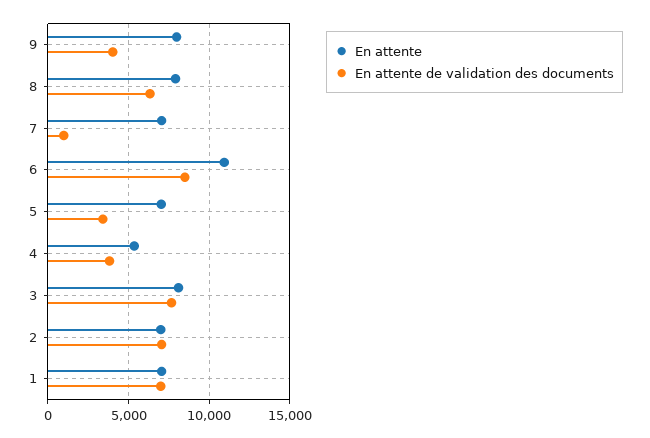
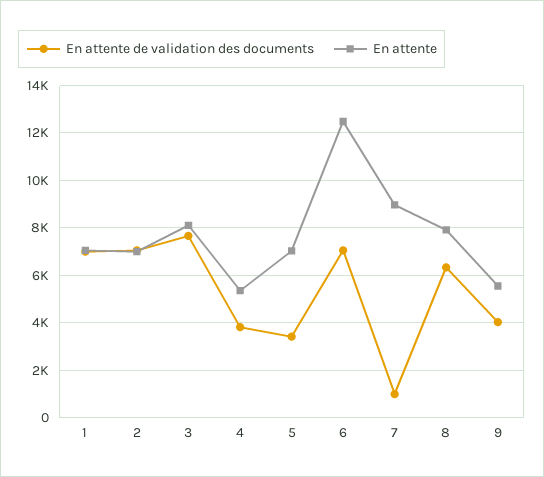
  {
    "En attente": {
-     "9": 8000,
+     "9": 5500,
      "8": 8000,
-     "7": 7000,
+     "7": 9000,
-     "6": 11000,
+     "6": 12500,
      "5": 7000,
      "4": 5500,
      "3": 8000,
      "2": 7000,
      "1": 7000
    },
    "En attente de validation des documents": {
      "9": 4000,
      "8": 6500,
      "7": 1000,
-     "6": 8500,
+     "6": 7000,
      "5": 3500,
      "4": 4000,
      "3": 7500,
      "2": 7000,
      "1": 7000
    }
  }

